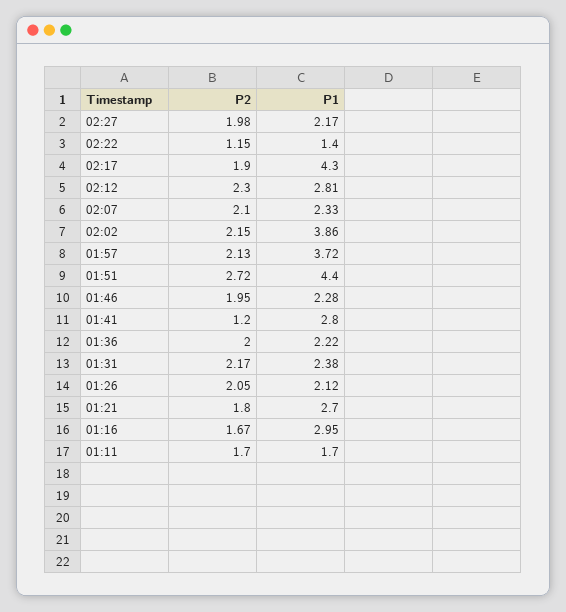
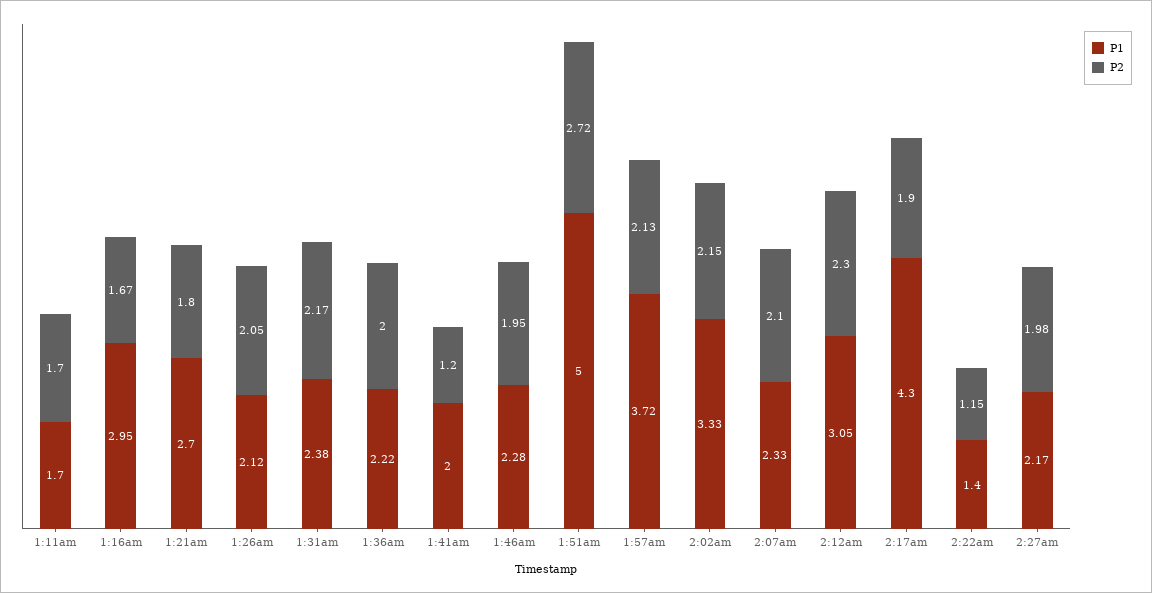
  {
    "P2": {
      "02:27": 1.98,
      "02:22": 1.15,
      "02:17": 1.9,
      "02:12": 2.3,
      "02:07": 2.1,
      "02:02": 2.15,
      "01:57": 2.13,
      "01:51": 2.72,
      "01:46": 1.95,
      "01:41": 1.2,
      "01:36": 2,
      "01:31": 2.17,
      "01:26": 2.05,
      "01:21": 1.8,
      "01:16": 1.67,
      "01:11": 1.7
    },
    "P1": {
      "02:27": 2.17,
      "02:22": 1.4,
      "02:17": 4.3,
-     "02:12": 2.81,
+     "02:12": 3.05,
      "02:07": 2.33,
-     "02:02": 3.86,
+     "02:02": 3.33,
      "01:57": 3.72,
-     "01:51": 4.4,
+     "01:51": 5,
      "01:46": 2.28,
-     "01:41": 2.8,
+     "01:41": 2,
      "01:36": 2.22,
      "01:31": 2.38,
      "01:26": 2.12,
      "01:21": 2.7,
      "01:16": 2.95,
      "01:11": 1.7
    }
  }

